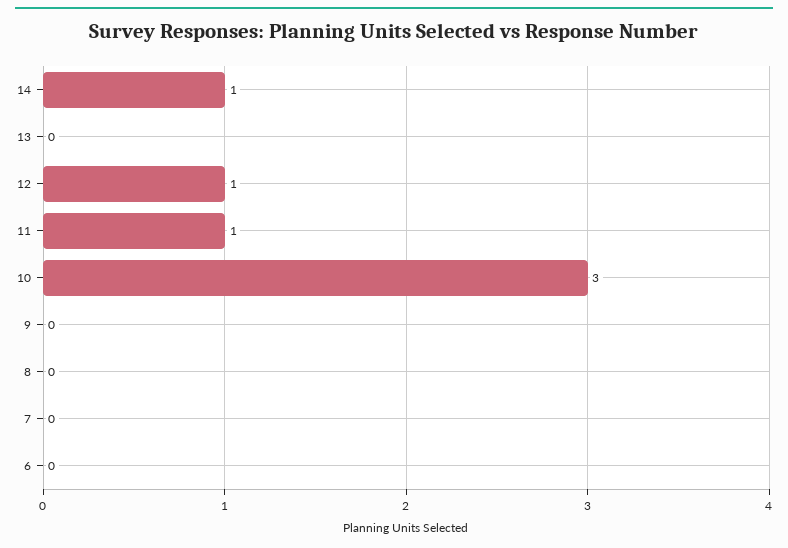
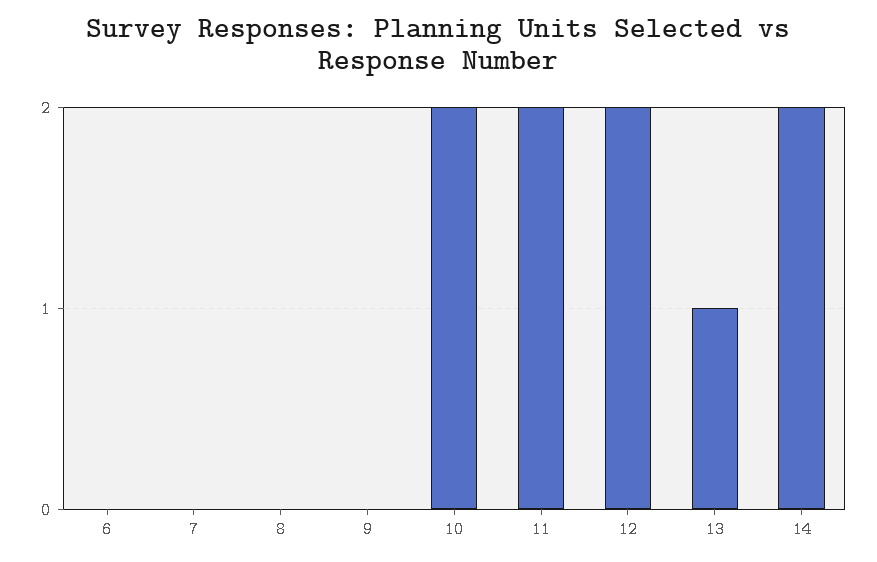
  {
-   "14": 1,
+   "14": 2,
-   "13": 0,
+   "13": 1,
-   "12": 1,
+   "12": 2,
-   "11": 1,
+   "11": 2,
-   "10": 3,
+   "10": 2,
    "9": 0,
    "8": 0,
    "7": 0,
    "6": 0
  }

